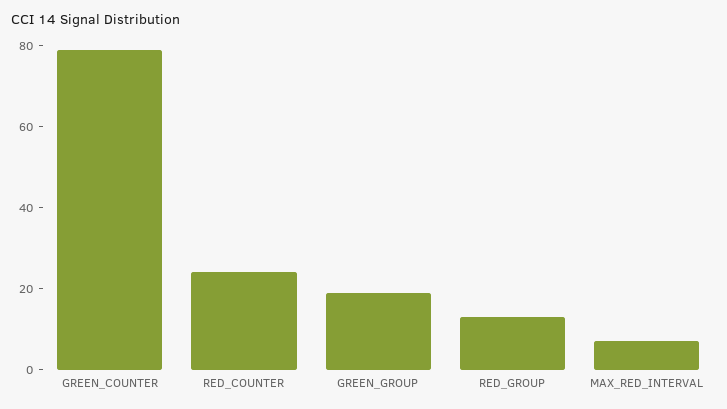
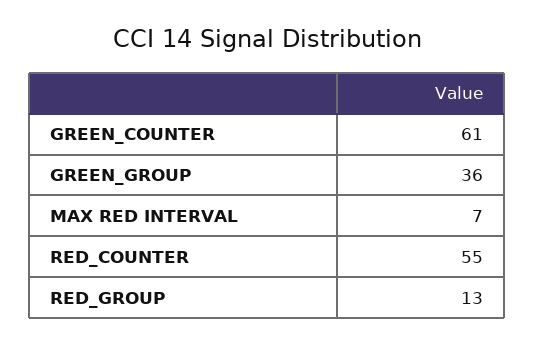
  {
-   "GREEN_COUNTER": 80,
+   "GREEN_COUNTER": 61,
-   "RED_COUNTER": 25,
+   "RED_COUNTER": 55,
-   "GREEN_GROUP": 20,
+   "GREEN_GROUP": 36,
    "RED_GROUP": 13,
    "MAX_RED_INTERVAL": 7
  }

